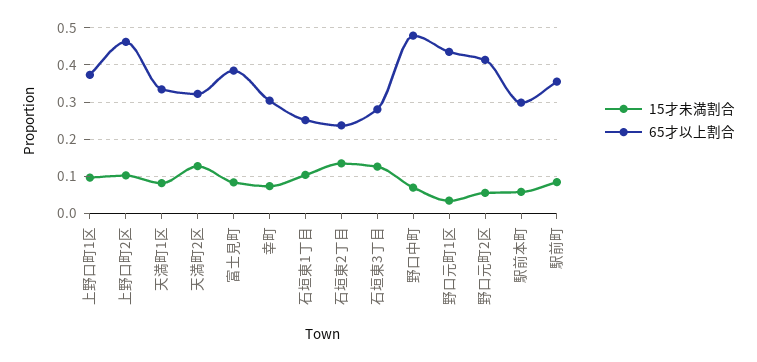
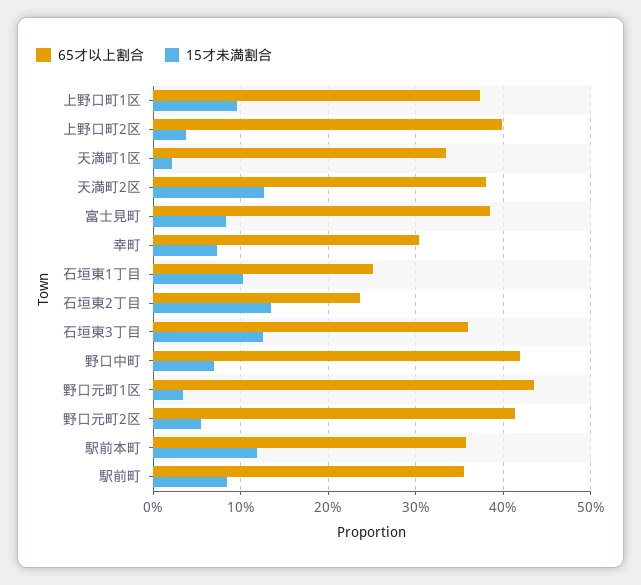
  {
    "15才未満割合": {
      "上野口町1区": 0.1,
-     "上野口町2区": 0.1,
+     "上野口町2区": 0.04,
-     "天満町1区": 0.08,
+     "天満町1区": 0.02,
      "天満町2区": 0.13,
      "富士見町": 0.08,
      "幸町": 0.07,
      "石垣東1丁目": 0.1,
      "石垣東2丁目": 0.13,
      "石垣東3丁目": 0.13,
      "野口中町": 0.07,
      "野口元町1区": 0.03,
      "野口元町2区": 0.06,
-     "駅前本町": 0.06,
+     "駅前本町": 0.12,
      "駅前町": 0.08
    },
    "65才以上割合": {
      "上野口町1区": 0.37,
-     "上野口町2区": 0.46,
+     "上野口町2区": 0.4,
      "天満町1区": 0.33,
-     "天満町2区": 0.32,
+     "天満町2区": 0.38,
      "富士見町": 0.38,
      "幸町": 0.3,
      "石垣東1丁目": 0.25,
      "石垣東2丁目": 0.24,
-     "石垣東3丁目": 0.28,
+     "石垣東3丁目": 0.36,
-     "野口中町": 0.48,
+     "野口中町": 0.42,
      "野口元町1区": 0.44,
      "野口元町2区": 0.41,
-     "駅前本町": 0.3,
+     "駅前本町": 0.36,
      "駅前町": 0.35
    }
  }

